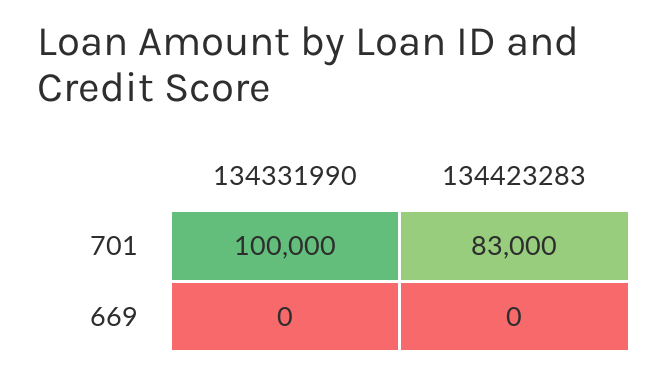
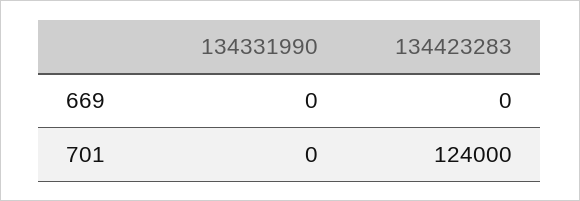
  {
    "134331990": {
-     "701": 100000,
+     "701": 0,
      "669": 0
    },
    "134423283": {
-     "701": 83000,
+     "701": 124000,
      "669": 0
    }
  }

